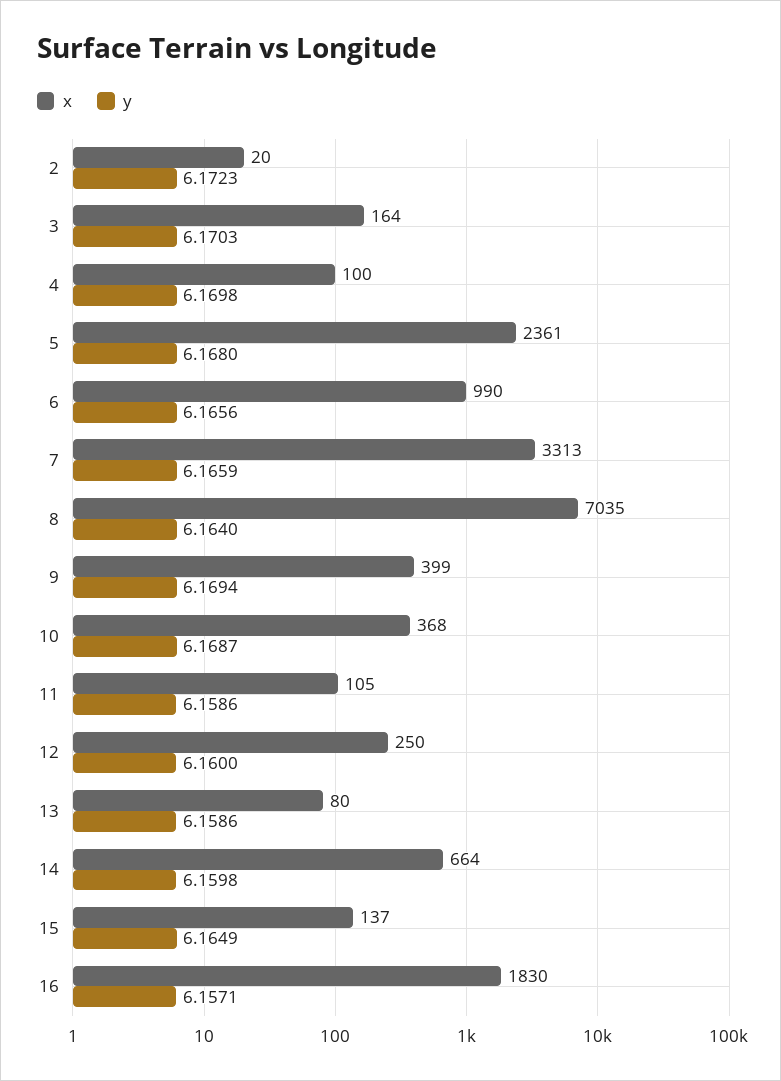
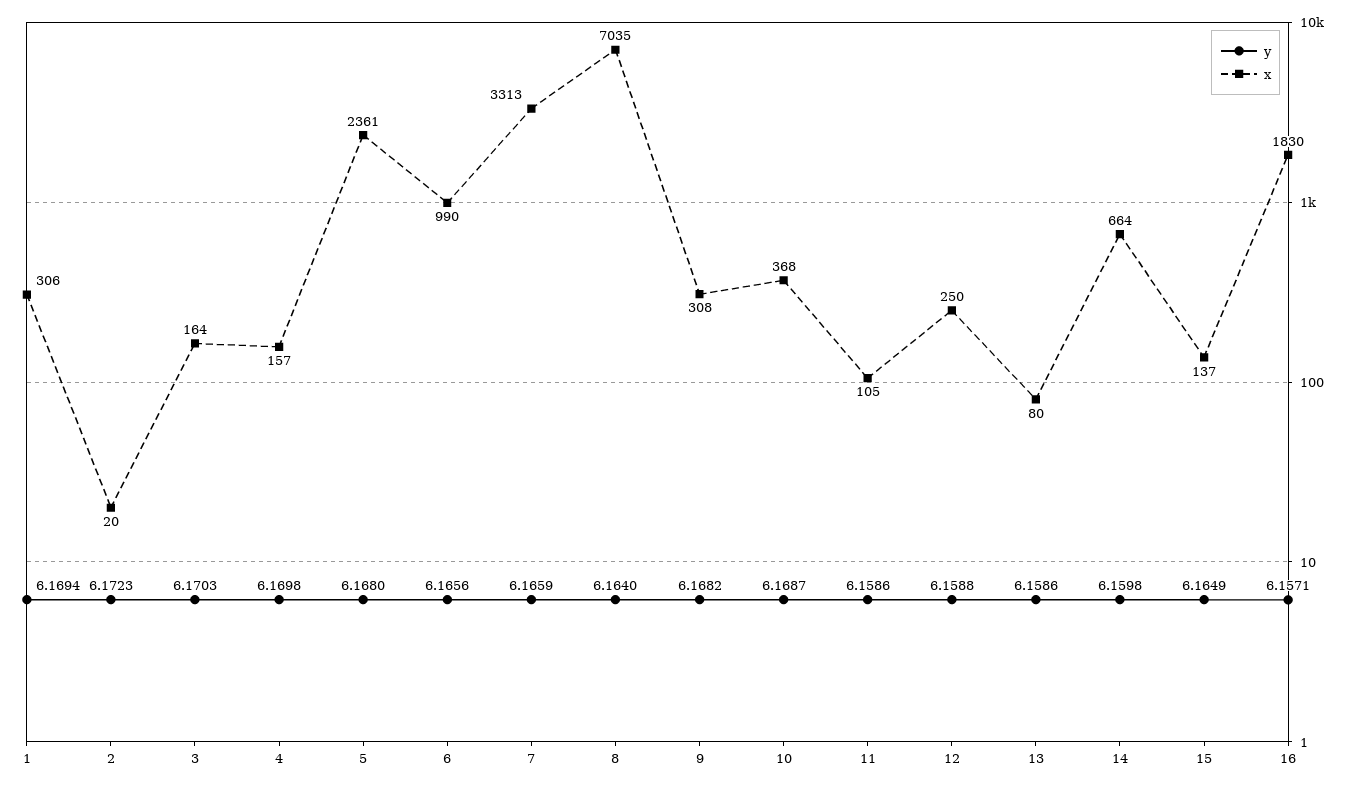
  {
    "x": {
      "2": 20,
      "3": 164,
-     "4": 100,
+     "4": 157,
      "5": 2361,
      "6": 990,
      "7": 3313,
      "8": 7035,
-     "9": 399,
+     "9": 308,
      "10": 368,
      "11": 105,
      "12": 250,
      "13": 80,
      "14": 664,
      "15": 137,
-     "16": 1830
+     "16": 1830,
+     "1": 306
    },
    "y": {
      "2": 6.1723,
      "3": 6.1703,
      "4": 6.1698,
      "5": 6.168,
      "6": 6.1656,
      "7": 6.1659,
      "8": 6.164,
-     "9": 6.1694,
+     "9": 6.1682,
      "10": 6.1687,
      "11": 6.1586,
-     "12": 6.16,
+     "12": 6.1588,
      "13": 6.1586,
      "14": 6.1598,
      "15": 6.1649,
-     "16": 6.1571
+     "16": 6.1571,
+     "1": 6.1694
    }
  }

